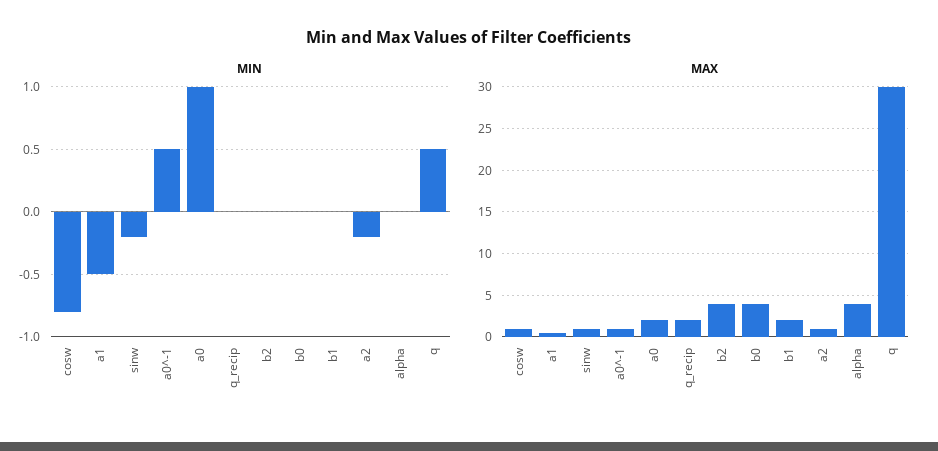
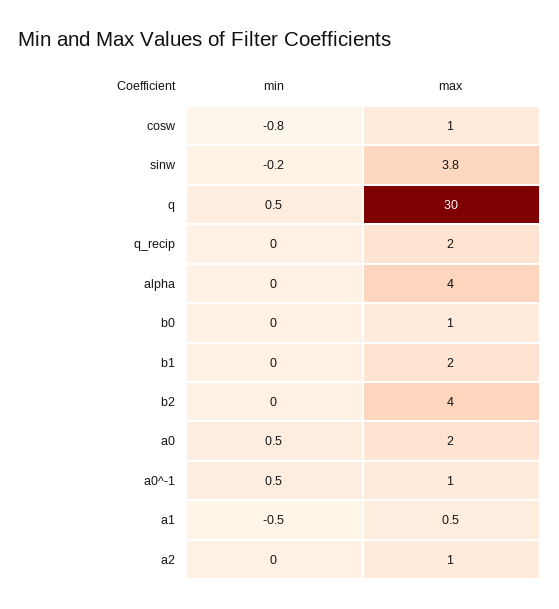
  {
    "MIN": {
      "cosw": -0.8,
      "a1": -0.5,
      "sinw": -0.2,
      "a0^-1": 0.5,
-     "a0": 1,
+     "a0": 0.5,
      "q_recip": 0,
      "b2": 0,
      "b0": 0,
      "b1": 0,
-     "a2": -0.2,
+     "a2": 0,
      "alpha": 0,
      "q": 0.5
    },
    "MAX": {
      "cosw": 1,
      "a1": 0.5,
-     "sinw": 1,
+     "sinw": 3.8,
      "a0^-1": 1,
      "a0": 2,
      "q_recip": 2,
      "b2": 4,
-     "b0": 4,
+     "b0": 1,
      "b1": 2,
      "a2": 1,
      "alpha": 4,
      "q": 30
    }
  }

